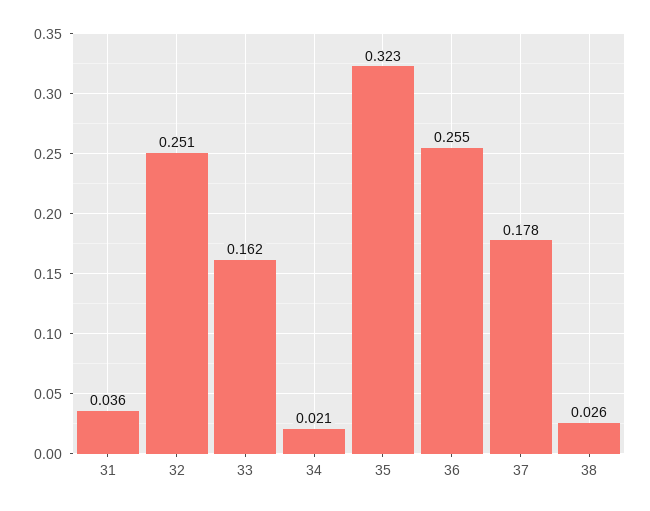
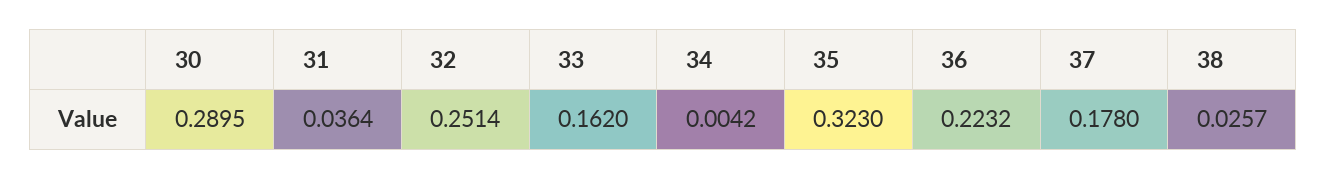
  {
    "31": 0.0364,
    "32": 0.2514,
    "33": 0.162,
-   "34": 0.021,
+   "34": 0.0042,
    "35": 0.323,
-   "36": 0.255,
+   "36": 0.2232,
    "37": 0.178,
-   "38": 0.0257
+   "38": 0.0257,
+   "30": 0.2895
  }

